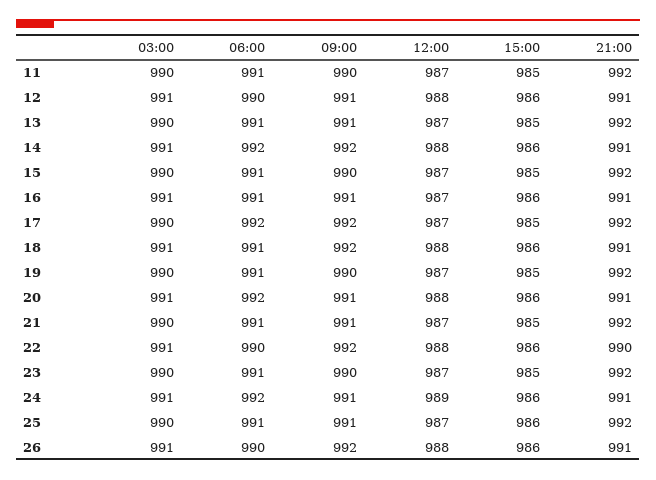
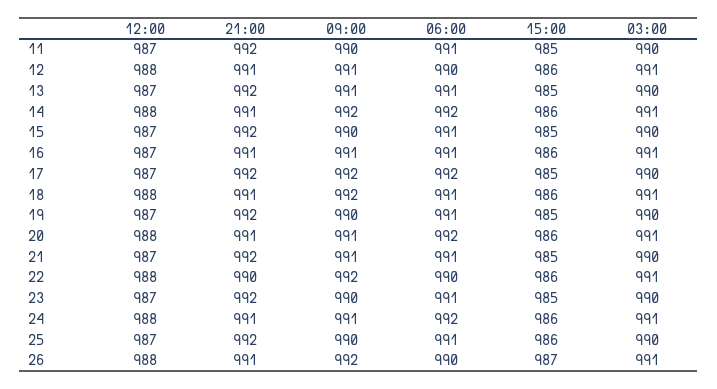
  {
    "03:00": {
      "11": 990,
      "12": 991,
      "13": 990,
      "14": 991,
      "15": 990,
      "16": 991,
      "17": 990,
      "18": 991,
      "19": 990,
      "20": 991,
      "21": 990,
      "22": 991,
      "23": 990,
      "24": 991,
      "25": 990,
      "26": 991
    },
    "06:00": {
      "11": 991,
      "12": 990,
      "13": 991,
      "14": 992,
      "15": 991,
      "16": 991,
      "17": 992,
      "18": 991,
      "19": 991,
      "20": 992,
      "21": 991,
      "22": 990,
      "23": 991,
      "24": 992,
      "25": 991,
      "26": 990
    },
    "09:00": {
      "11": 990,
      "12": 991,
      "13": 991,
      "14": 992,
      "15": 990,
      "16": 991,
      "17": 992,
      "18": 992,
      "19": 990,
      "20": 991,
      "21": 991,
      "22": 992,
      "23": 990,
      "24": 991,
-     "25": 991,
+     "25": 990,
      "26": 992
    },
    "12:00": {
      "11": 987,
      "12": 988,
      "13": 987,
      "14": 988,
      "15": 987,
      "16": 987,
      "17": 987,
      "18": 988,
      "19": 987,
      "20": 988,
      "21": 987,
      "22": 988,
      "23": 987,
-     "24": 989,
+     "24": 988,
      "25": 987,
      "26": 988
    },
    "15:00": {
      "11": 985,
      "12": 986,
      "13": 985,
      "14": 986,
      "15": 985,
      "16": 986,
      "17": 985,
      "18": 986,
      "19": 985,
      "20": 986,
      "21": 985,
      "22": 986,
      "23": 985,
      "24": 986,
      "25": 986,
-     "26": 986
+     "26": 987
    },
    "21:00": {
      "11": 992,
      "12": 991,
      "13": 992,
      "14": 991,
      "15": 992,
      "16": 991,
      "17": 992,
      "18": 991,
      "19": 992,
      "20": 991,
      "21": 992,
      "22": 990,
      "23": 992,
      "24": 991,
      "25": 992,
      "26": 991
    }
  }

